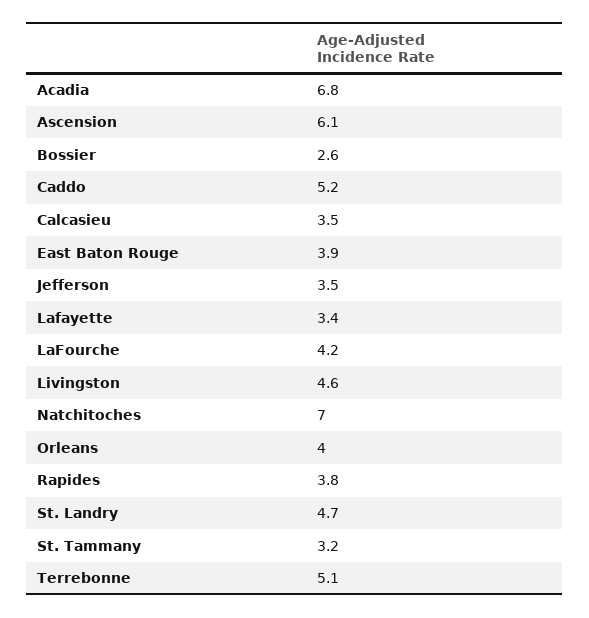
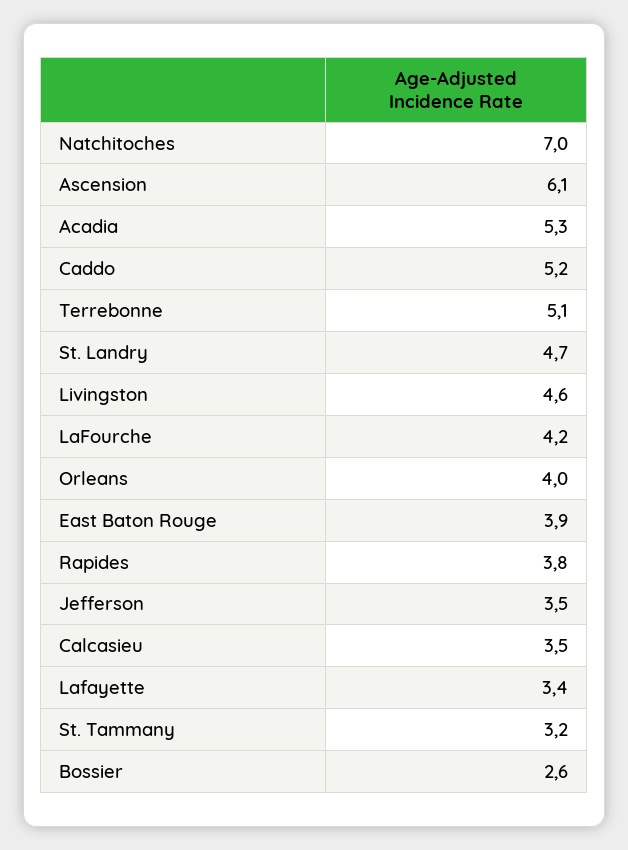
  {
-   "Acadia": 6.8,
+   "Acadia": 5.3,
    "Ascension": 6.1,
    "Bossier": 2.6,
    "Caddo": 5.2,
    "Calcasieu": 3.5,
    "East Baton Rouge": 3.9,
    "Jefferson": 3.5,
    "Lafayette": 3.4,
    "LaFourche": 4.2,
    "Livingston": 4.6,
    "Natchitoches": 7,
    "Orleans": 4,
    "Rapides": 3.8,
    "St. Landry": 4.7,
    "St. Tammany": 3.2,
    "Terrebonne": 5.1
  }

